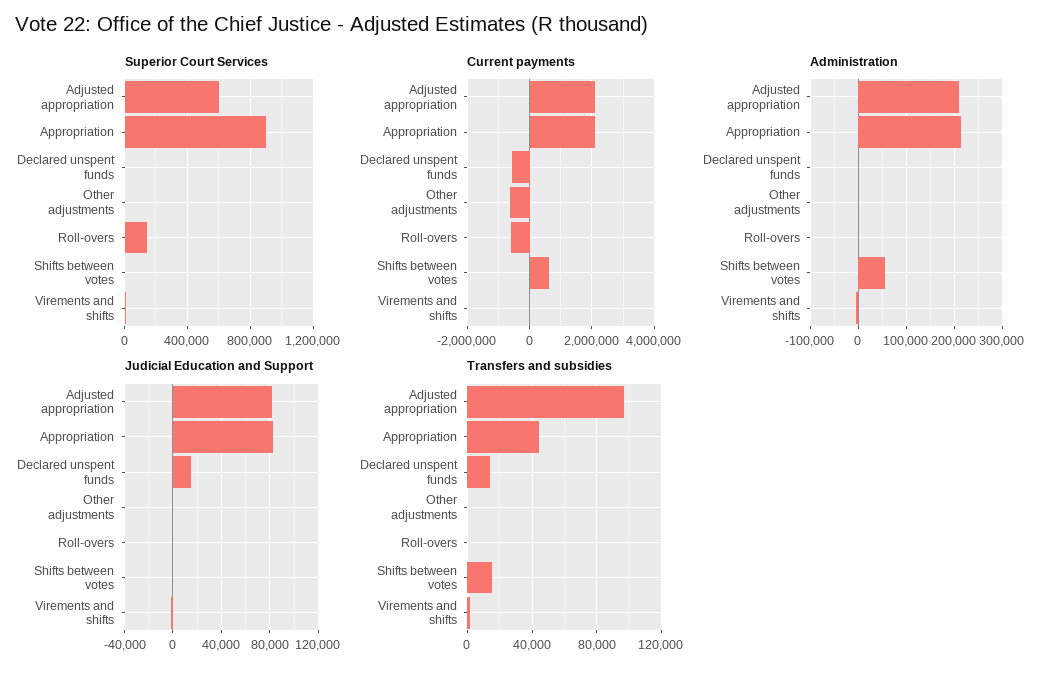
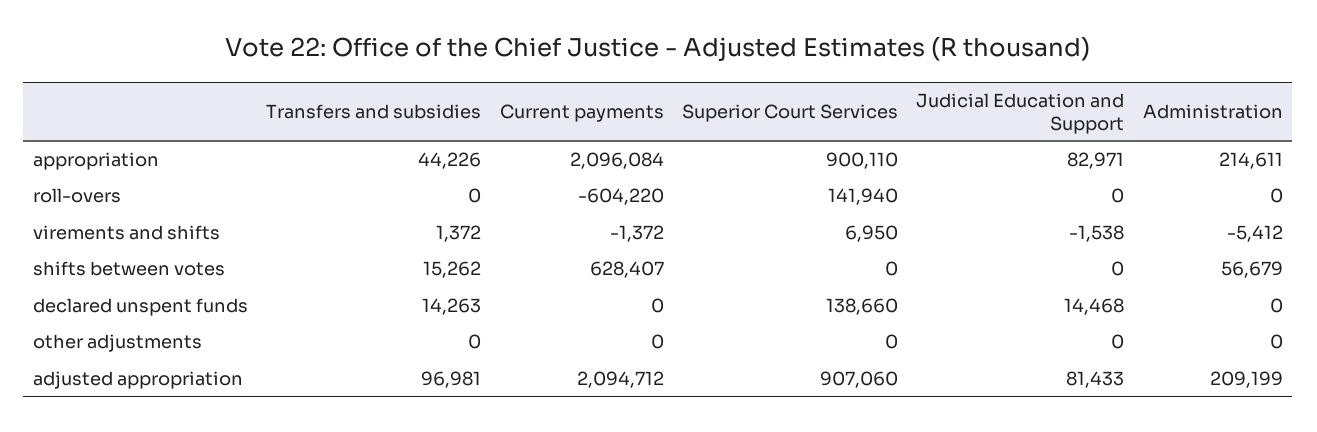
  {
    "Superior Court Services": {
-     "Adjusted appropriation": 600000,
+     "Adjusted appropriation": 907060,
      "Appropriation": 900110,
-     "Declared unspent funds": 0,
+     "Declared unspent funds": 138660,
      "Other adjustments": 0,
      "Roll-overs": 141940,
      "Shifts between votes": 0,
      "Virements and shifts": 6950
    },
    "Current payments": {
      "Adjusted appropriation": 2094712,
      "Appropriation": 2096084,
-     "Declared unspent funds": -600000,
+     "Declared unspent funds": 0,
-     "Other adjustments": -600000,
+     "Other adjustments": 0,
      "Roll-overs": -604220,
      "Shifts between votes": 628407,
      "Virements and shifts": -1372
    },
    "Administration": {
      "Adjusted appropriation": 209199,
      "Appropriation": 214611,
      "Declared unspent funds": 0,
      "Other adjustments": 0,
      "Roll-overs": 0,
      "Shifts between votes": 56679,
      "Virements and shifts": -5412
    },
    "Judicial Education and Support": {
      "Adjusted appropriation": 81433,
      "Appropriation": 82971,
      "Declared unspent funds": 14468,
      "Other adjustments": 0,
      "Roll-overs": 0,
      "Shifts between votes": 0,
      "Virements and shifts": -1538
    },
    "Transfers and subsidies": {
      "Adjusted appropriation": 96981,
      "Appropriation": 44226,
      "Declared unspent funds": 14263,
      "Other adjustments": 0,
      "Roll-overs": 0,
      "Shifts between votes": 15262,
      "Virements and shifts": 1372
    }
  }

